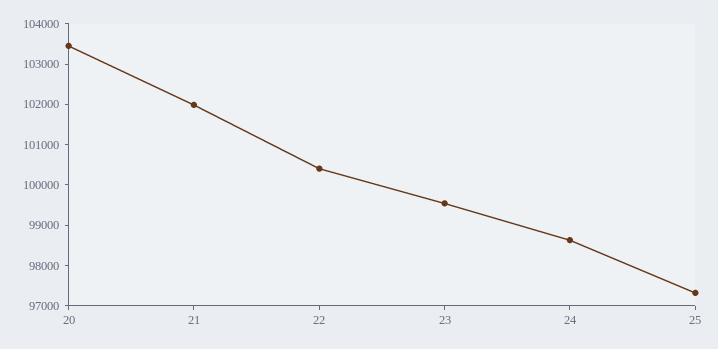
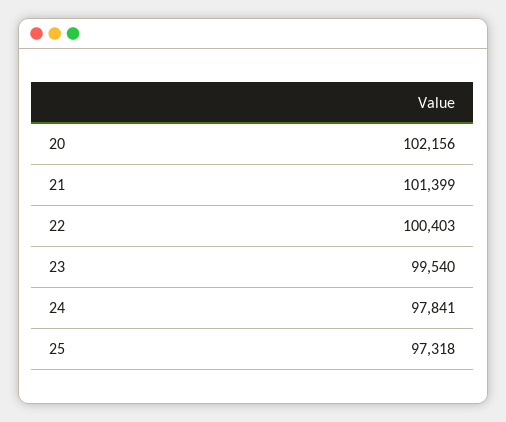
  {
-   "20": 103400,
+   "20": 102156,
-   "21": 102000,
+   "21": 101399,
    "22": 100403,
    "23": 99540,
-   "24": 98600,
+   "24": 97841,
    "25": 97318
  }

